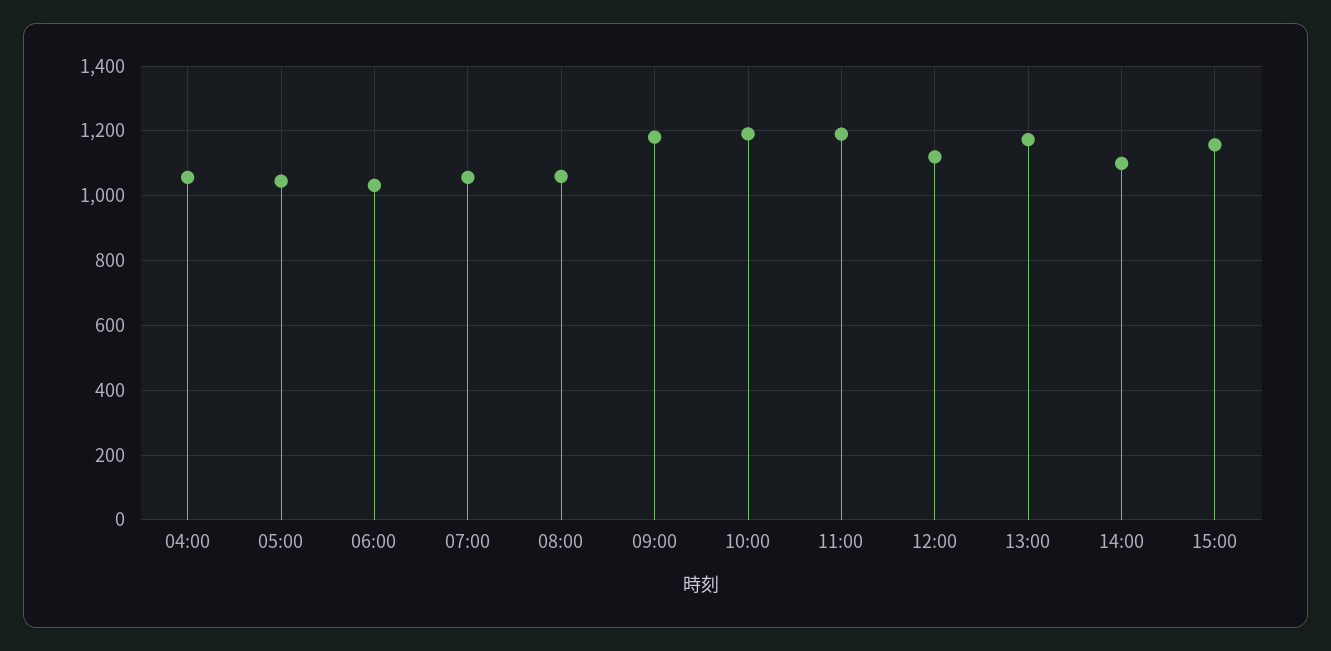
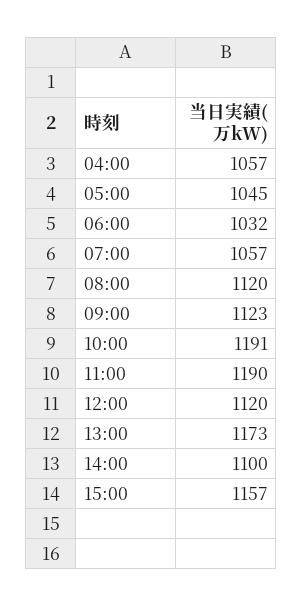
  {
    "04:00": 1057,
    "05:00": 1045,
    "06:00": 1032,
    "07:00": 1057,
-   "08:00": 1060,
+   "08:00": 1120,
-   "09:00": 1180,
+   "09:00": 1123,
    "10:00": 1191,
    "11:00": 1190,
    "12:00": 1120,
    "13:00": 1173,
    "14:00": 1100,
    "15:00": 1157
  }

